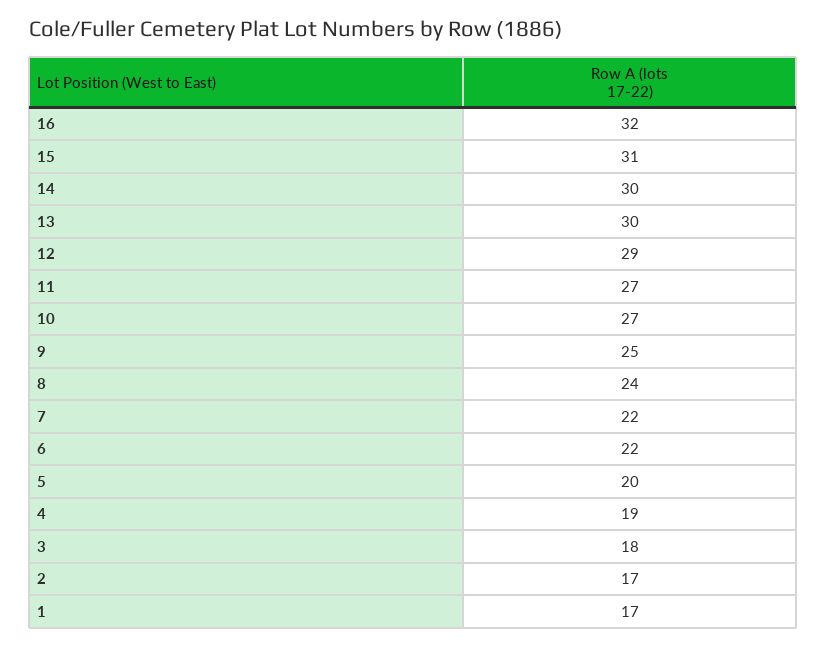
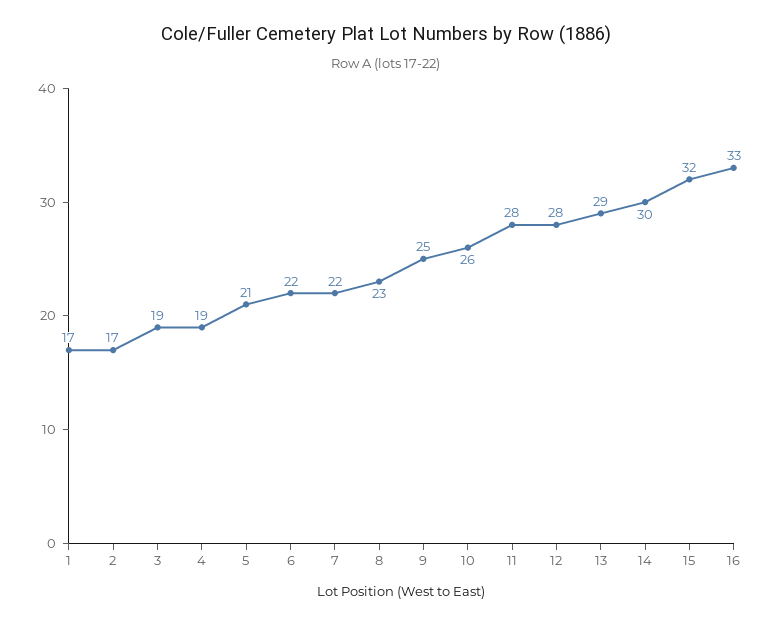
  {
-   "16": 32,
+   "16": 33,
-   "15": 31,
+   "15": 32,
    "14": 30,
-   "13": 30,
+   "13": 29,
-   "12": 29,
+   "12": 28,
-   "11": 27,
+   "11": 28,
-   "10": 27,
+   "10": 26,
    "9": 25,
-   "8": 24,
+   "8": 23,
    "7": 22,
    "6": 22,
-   "5": 20,
+   "5": 21,
    "4": 19,
-   "3": 18,
+   "3": 19,
    "2": 17,
    "1": 17
  }

